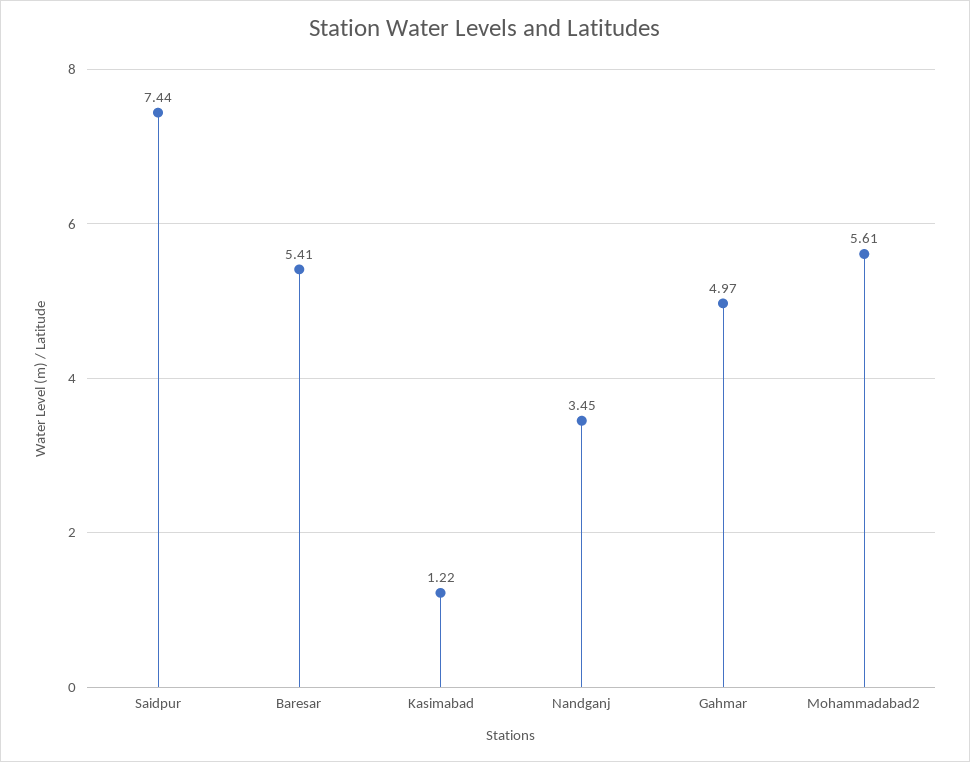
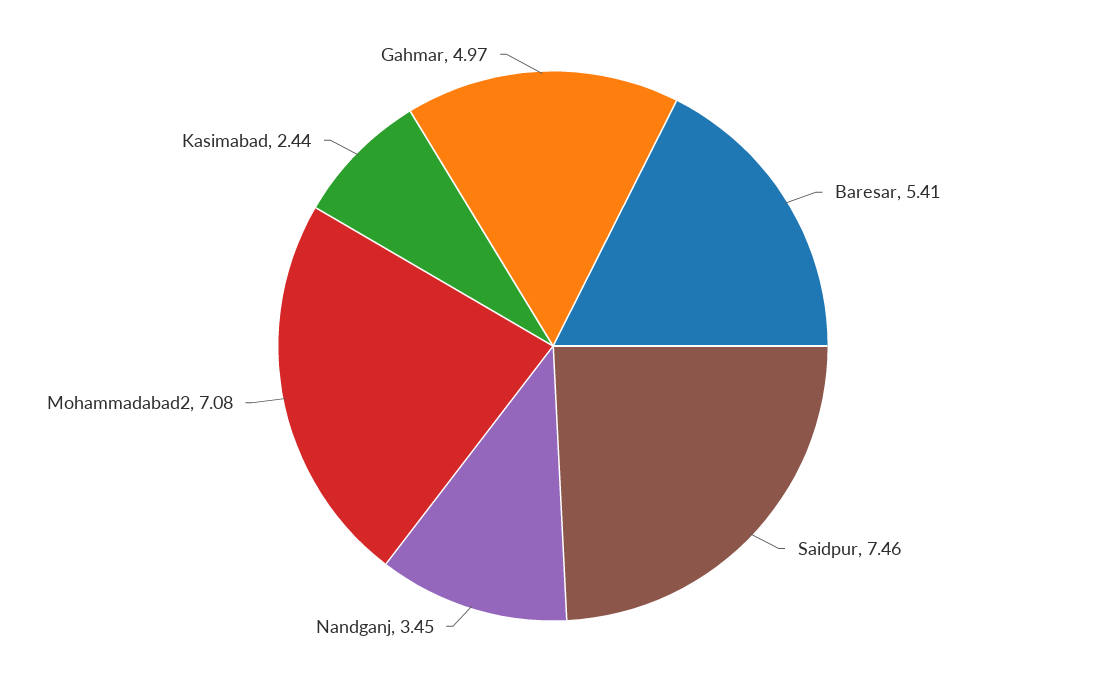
  {
-   "Saidpur": 7.44,
+   "Saidpur": 7.46,
    "Baresar": 5.41,
-   "Kasimabad": 1.22,
+   "Kasimabad": 2.44,
    "Nandganj": 3.45,
    "Gahmar": 4.97,
-   "Mohammadabad2": 5.61
+   "Mohammadabad2": 7.08
  }

